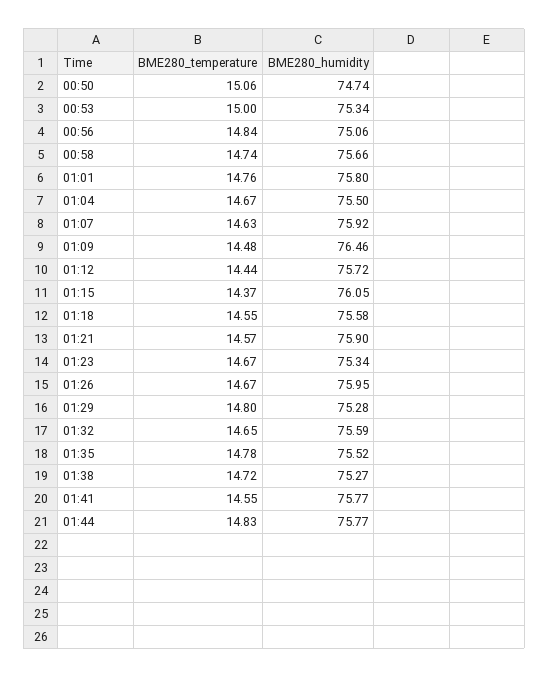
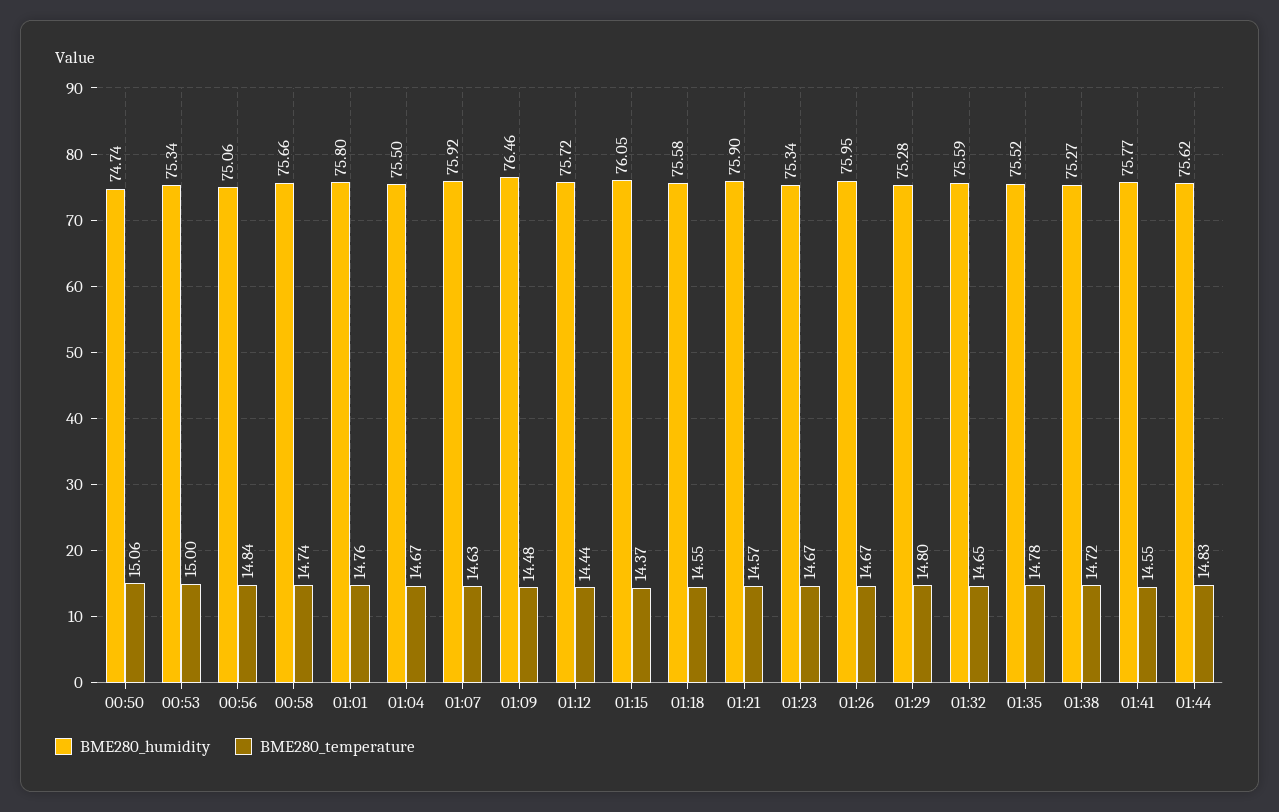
  {
    "BME280_temperature": {
      "00:50": 15.06,
      "00:53": 15,
      "00:56": 14.84,
      "00:58": 14.74,
      "01:01": 14.76,
      "01:04": 14.67,
      "01:07": 14.63,
      "01:09": 14.48,
      "01:12": 14.44,
      "01:15": 14.37,
      "01:18": 14.55,
      "01:21": 14.57,
      "01:23": 14.67,
      "01:26": 14.67,
      "01:29": 14.8,
      "01:32": 14.65,
      "01:35": 14.78,
      "01:38": 14.72,
      "01:41": 14.55,
      "01:44": 14.83
    },
    "BME280_humidity": {
      "00:50": 74.74,
      "00:53": 75.34,
      "00:56": 75.06,
      "00:58": 75.66,
      "01:01": 75.8,
      "01:04": 75.5,
      "01:07": 75.92,
      "01:09": 76.46,
      "01:12": 75.72,
      "01:15": 76.05,
      "01:18": 75.58,
      "01:21": 75.9,
      "01:23": 75.34,
      "01:26": 75.95,
      "01:29": 75.28,
      "01:32": 75.59,
      "01:35": 75.52,
      "01:38": 75.27,
      "01:41": 75.77,
-     "01:44": 75.77
+     "01:44": 75.62
    }
  }

